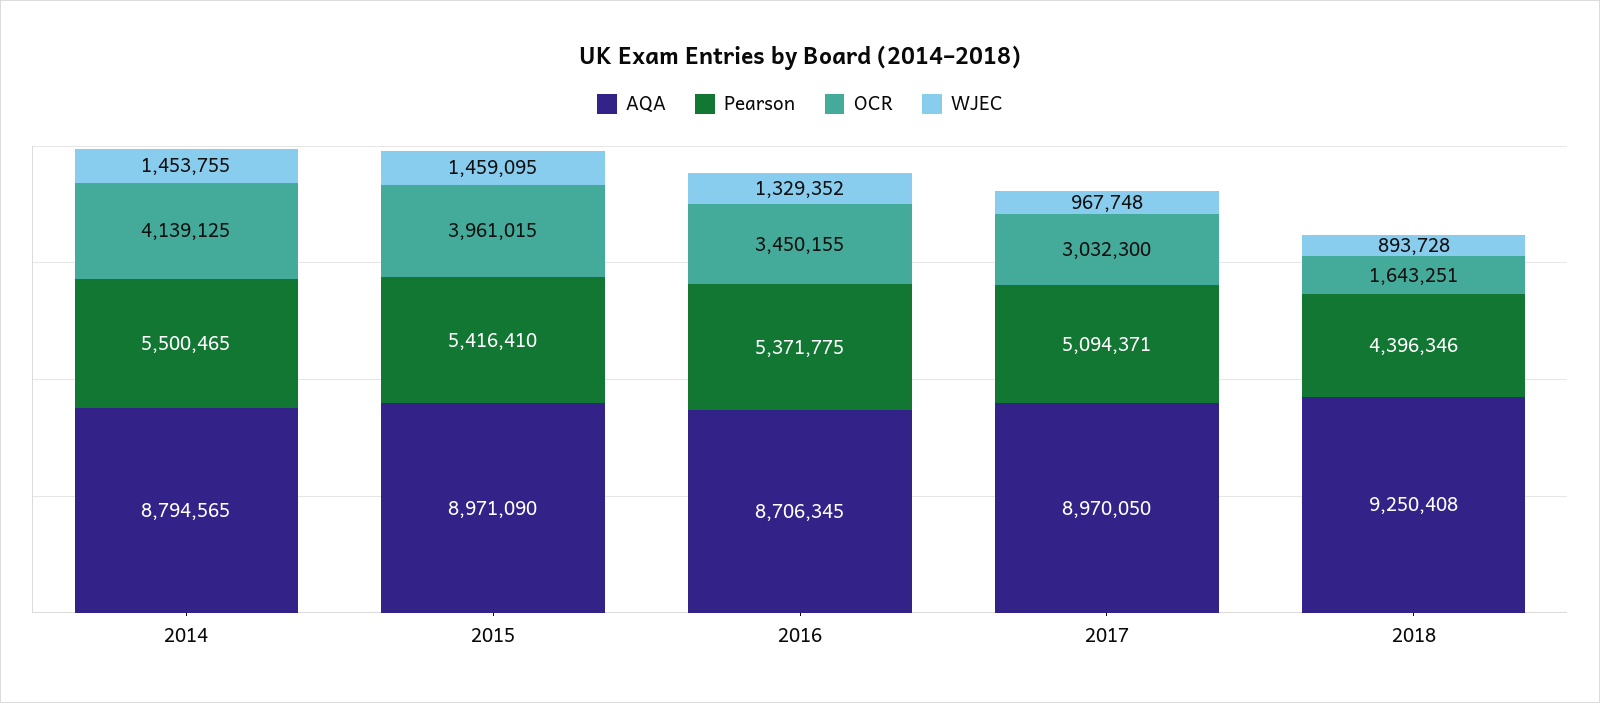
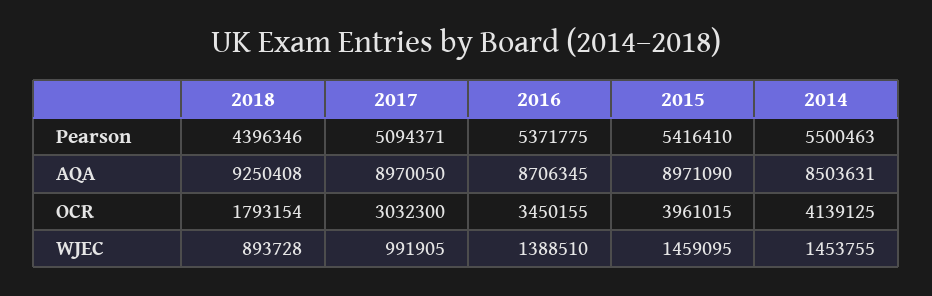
  {
    "AQA": {
-     "2014": 8794565,
+     "2014": 8503631,
      "2015": 8971090,
      "2016": 8706345,
      "2017": 8970050,
      "2018": 9250408
    },
    "Pearson": {
-     "2014": 5500465,
+     "2014": 5500463,
      "2015": 5416410,
      "2016": 5371775,
      "2017": 5094371,
      "2018": 4396346
    },
    "OCR": {
      "2014": 4139125,
      "2015": 3961015,
      "2016": 3450155,
      "2017": 3032300,
-     "2018": 1643251
+     "2018": 1793154
    },
    "WJEC": {
      "2014": 1453755,
      "2015": 1459095,
-     "2016": 1329352,
+     "2016": 1388510,
-     "2017": 967748,
+     "2017": 991905,
      "2018": 893728
    }
  }

